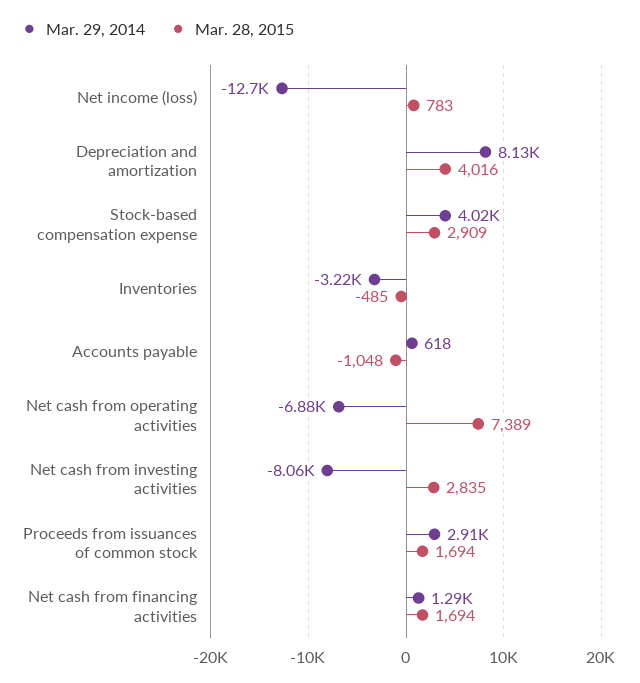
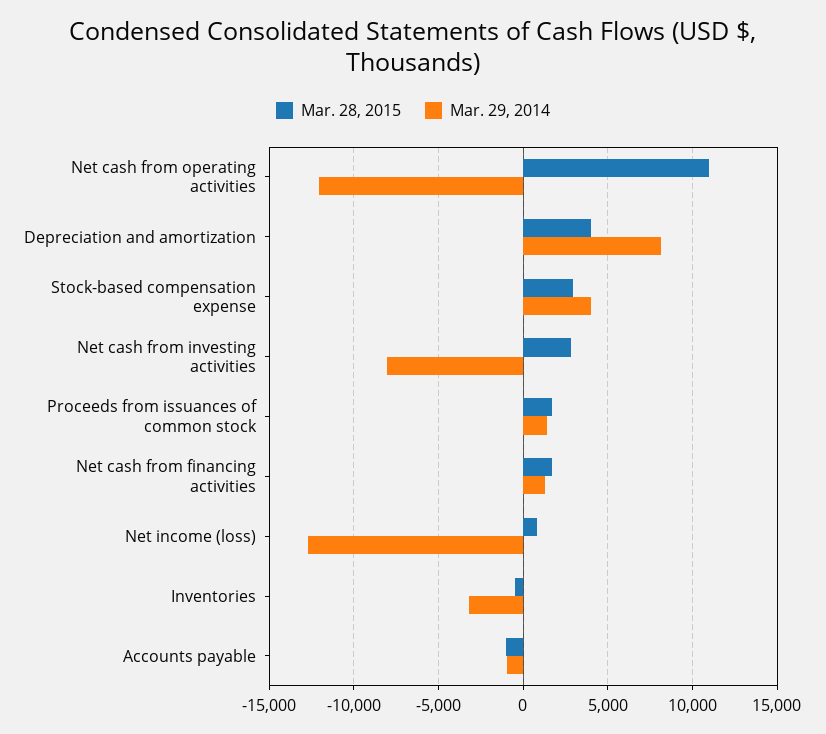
  {
    "Mar. 29, 2014": {
      "Net income (loss)": -12700,
      "Depreciation and amortization": 8130,
      "Stock-based compensation expense": 4020,
      "Inventories": -3220,
-     "Accounts payable": 618,
+     "Accounts payable": -1000,
-     "Net cash from operating activities": -6880,
+     "Net cash from operating activities": -12000,
      "Net cash from investing activities": -8060,
-     "Proceeds from issuances of common stock": 2910,
+     "Proceeds from issuances of common stock": 1500,
      "Net cash from financing activities": 1290
    },
    "Mar. 28, 2015": {
      "Net income (loss)": 783,
      "Depreciation and amortization": 4016,
      "Stock-based compensation expense": 2909,
      "Inventories": -485,
      "Accounts payable": -1048,
-     "Net cash from operating activities": 7389,
+     "Net cash from operating activities": 11000,
      "Net cash from investing activities": 2835,
      "Proceeds from issuances of common stock": 1694,
      "Net cash from financing activities": 1694
    }
  }

